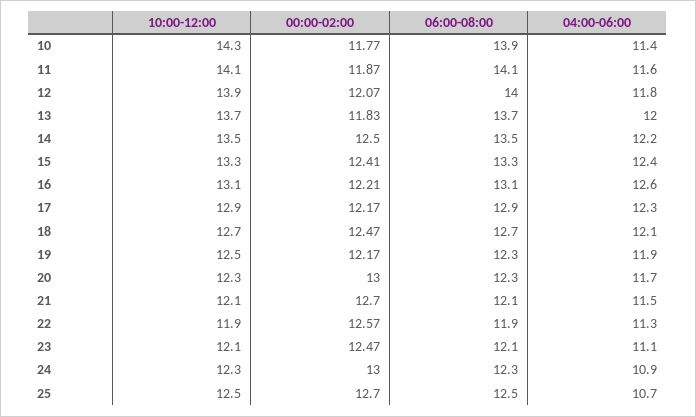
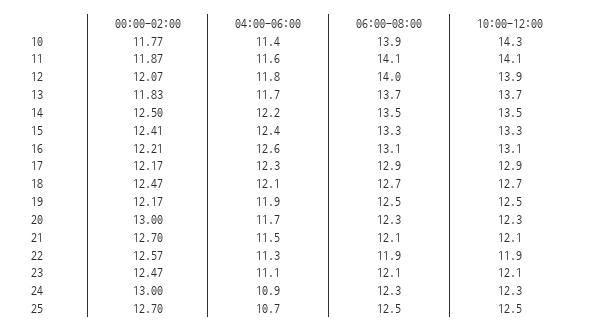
  {
    "10:00-12:00": {
      "10": 14.3,
      "11": 14.1,
      "12": 13.9,
      "13": 13.7,
      "14": 13.5,
      "15": 13.3,
      "16": 13.1,
      "17": 12.9,
      "18": 12.7,
      "19": 12.5,
      "20": 12.3,
      "21": 12.1,
      "22": 11.9,
      "23": 12.1,
      "24": 12.3,
      "25": 12.5
    },
    "00:00-02:00": {
      "10": 11.77,
      "11": 11.87,
      "12": 12.07,
      "13": 11.83,
      "14": 12.5,
      "15": 12.41,
      "16": 12.21,
      "17": 12.17,
      "18": 12.47,
      "19": 12.17,
      "20": 13,
      "21": 12.7,
      "22": 12.57,
      "23": 12.47,
      "24": 13,
      "25": 12.7
    },
    "06:00-08:00": {
      "10": 13.9,
      "11": 14.1,
      "12": 14,
      "13": 13.7,
      "14": 13.5,
      "15": 13.3,
      "16": 13.1,
      "17": 12.9,
      "18": 12.7,
-     "19": 12.3,
+     "19": 12.5,
      "20": 12.3,
      "21": 12.1,
      "22": 11.9,
      "23": 12.1,
      "24": 12.3,
      "25": 12.5
    },
    "04:00-06:00": {
      "10": 11.4,
      "11": 11.6,
      "12": 11.8,
-     "13": 12,
+     "13": 11.7,
      "14": 12.2,
      "15": 12.4,
      "16": 12.6,
      "17": 12.3,
      "18": 12.1,
      "19": 11.9,
      "20": 11.7,
      "21": 11.5,
      "22": 11.3,
      "23": 11.1,
      "24": 10.9,
      "25": 10.7
    }
  }

